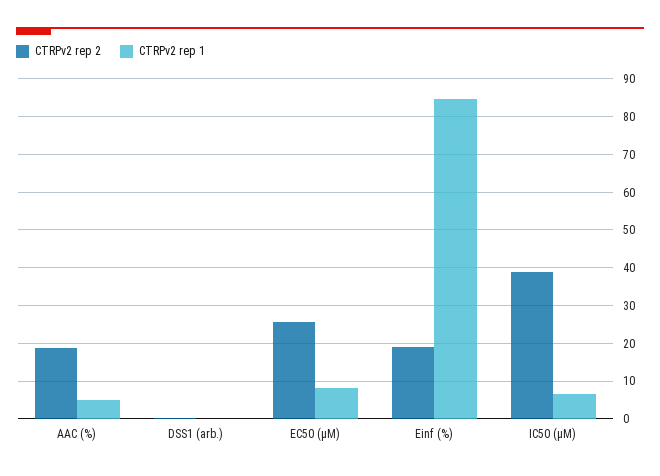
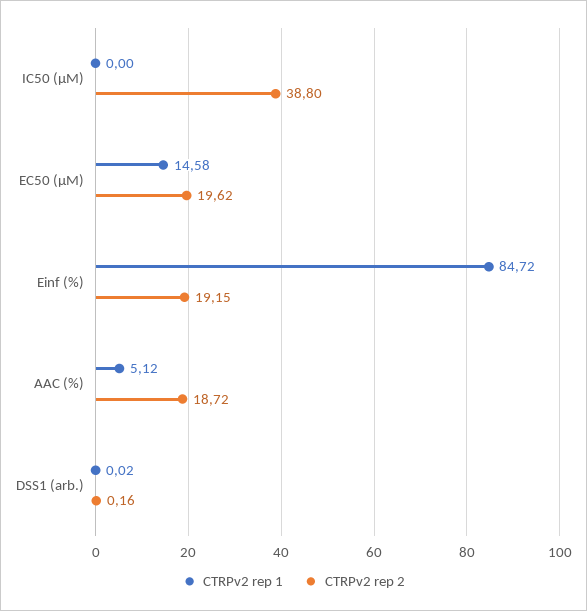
  {
    "CTRPv2 rep 2": {
      "AAC (%)": 18.72,
      "DSS1 (arb.)": 0.16,
-     "EC50 (µM)": 26,
+     "EC50 (µM)": 19.62,
      "Einf (%)": 19.15,
      "IC50 (µM)": 38.8
    },
    "CTRPv2 rep 1": {
      "AAC (%)": 5.12,
      "DSS1 (arb.)": 0.02,
-     "EC50 (µM)": 8,
+     "EC50 (µM)": 14.58,
      "Einf (%)": 84.72,
-     "IC50 (µM)": 6
+     "IC50 (µM)": 0
    }
  }

